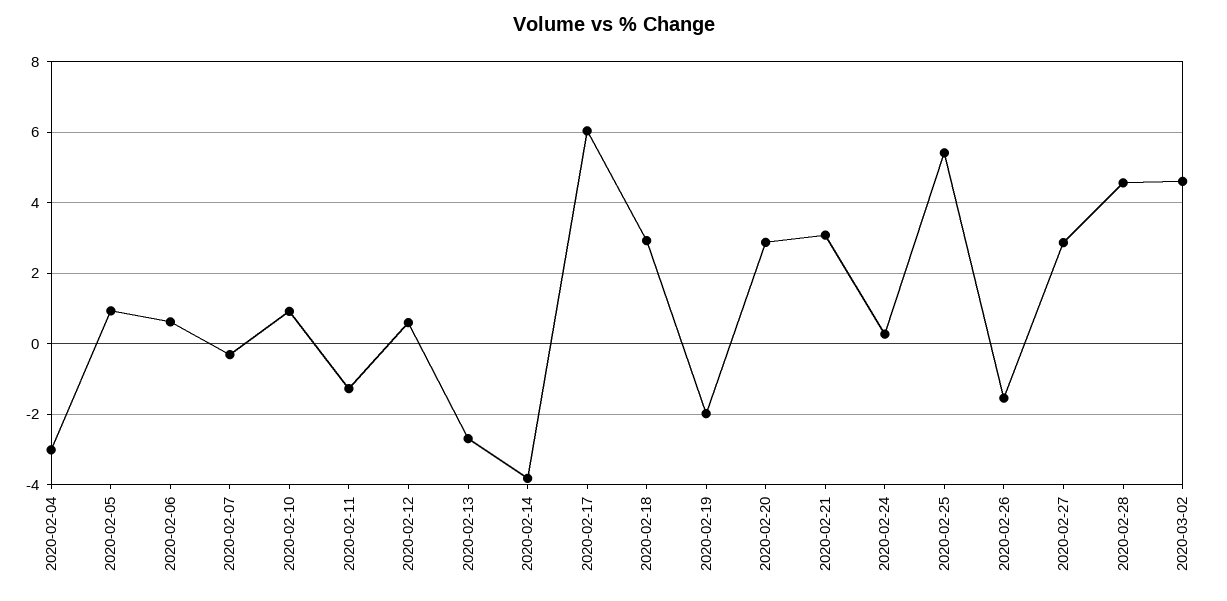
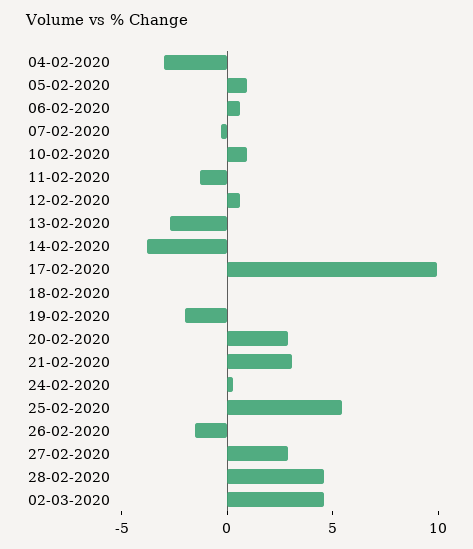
  {
    "2020-02-04": -3,
    "2020-02-05": 1,
    "2020-02-06": 0.6,
    "2020-02-07": -0.4,
    "2020-02-10": 1,
    "2020-02-11": -1.2,
    "2020-02-12": 0.6,
    "2020-02-13": -2.6,
    "2020-02-14": -3.8,
-   "2020-02-17": 6,
+   "2020-02-17": 10,
-   "2020-02-18": 3,
+   "2020-02-18": 0,
    "2020-02-19": -2,
    "2020-02-20": 2.8,
    "2020-02-21": 3,
    "2020-02-24": 0.2,
    "2020-02-25": 5.4,
    "2020-02-26": -1.6,
    "2020-02-27": 2.8,
    "2020-02-28": 4.6,
    "2020-03-02": 4.6
  }

